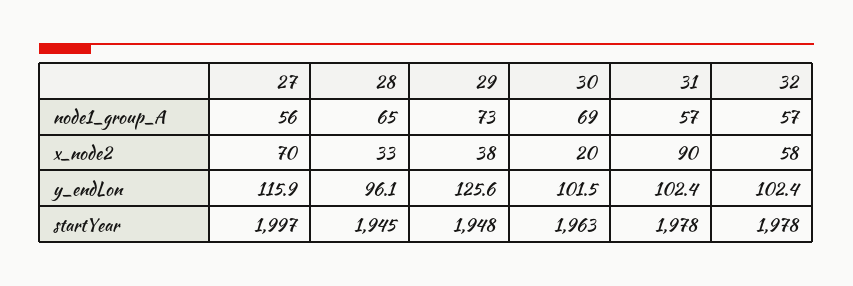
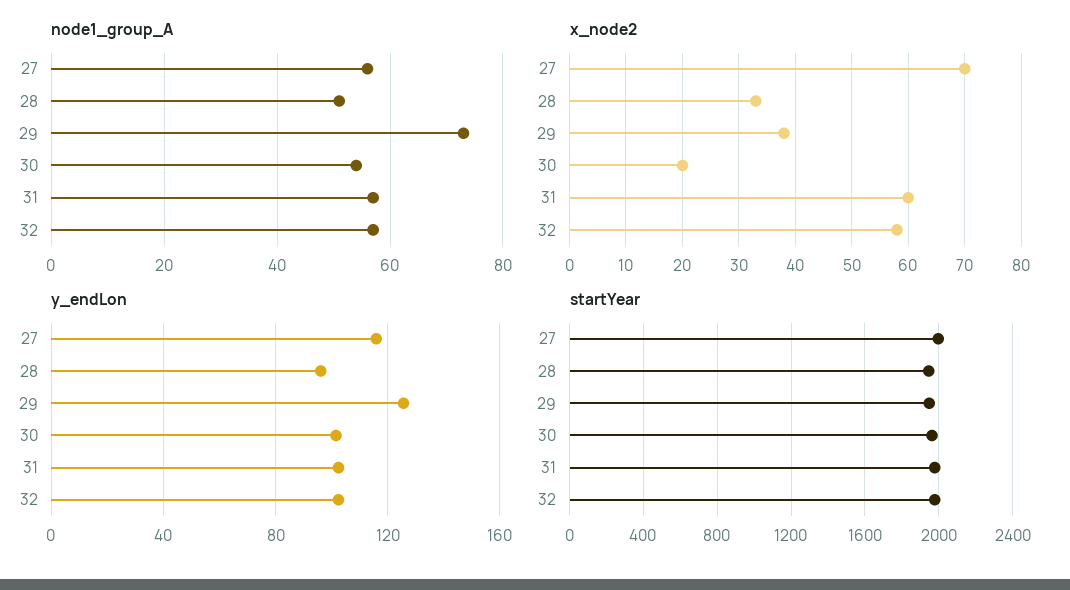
  {
    "node1_group_A": {
      "27": 56,
-     "28": 65,
+     "28": 50,
      "29": 73,
-     "30": 69,
+     "30": 55,
      "31": 57,
      "32": 57
    },
    "x_node2": {
      "27": 70,
      "28": 33,
      "29": 38,
      "30": 20,
-     "31": 90,
+     "31": 60,
      "32": 58
    },
    "y_endLon": {
      "27": 115.9,
      "28": 96.1,
      "29": 125.6,
      "30": 101.5,
      "31": 102.4,
      "32": 102.4
    },
    "startYear": {
      "27": 1997,
      "28": 1945,
      "29": 1948,
      "30": 1963,
      "31": 1978,
      "32": 1978
    }
  }

